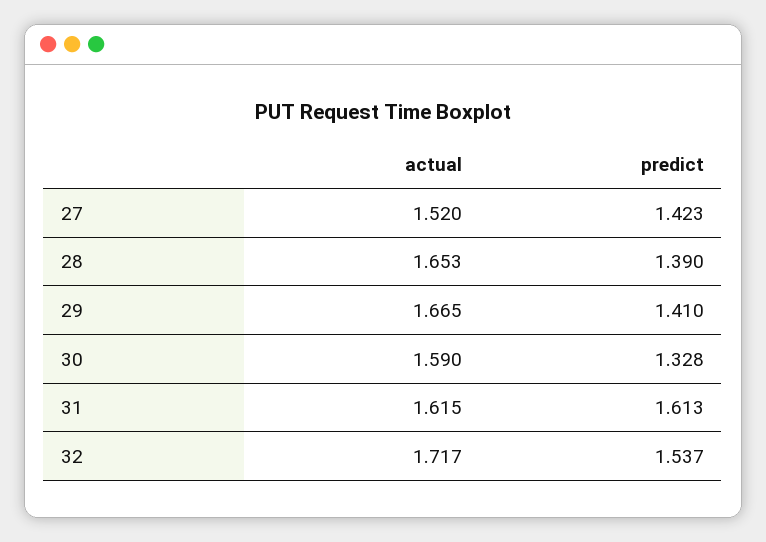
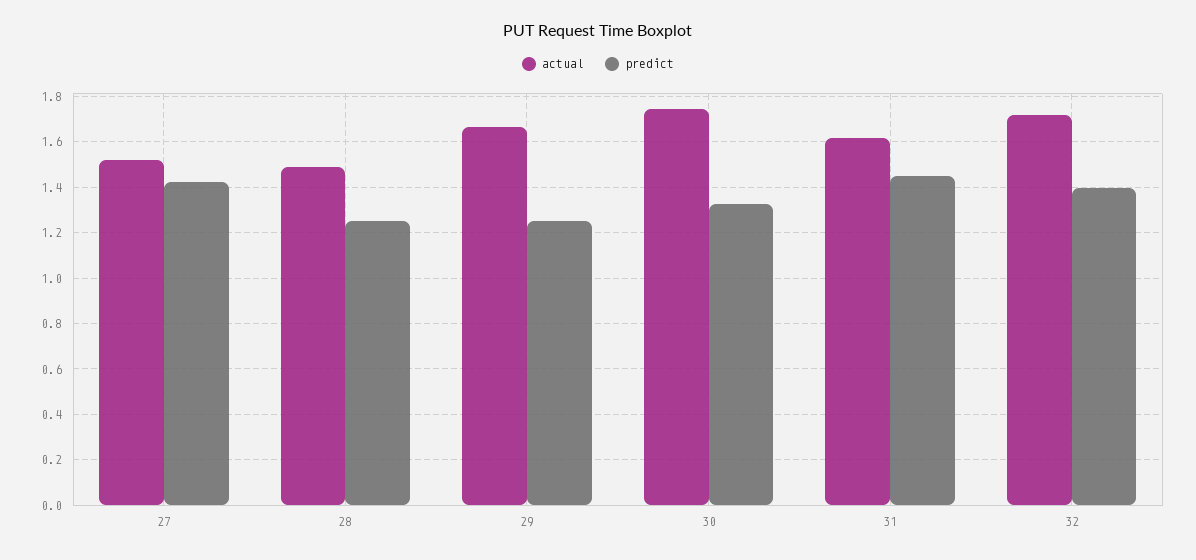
  {
    "actual": {
      "27": 1.52,
-     "28": 1.653,
+     "28": 1.5,
      "29": 1.665,
-     "30": 1.59,
+     "30": 1.75,
      "31": 1.615,
      "32": 1.717
    },
    "predict": {
      "27": 1.423,
-     "28": 1.39,
+     "28": 1.25,
-     "29": 1.41,
+     "29": 1.25,
      "30": 1.328,
-     "31": 1.613,
+     "31": 1.45,
-     "32": 1.537
+     "32": 1.4
    }
  }

